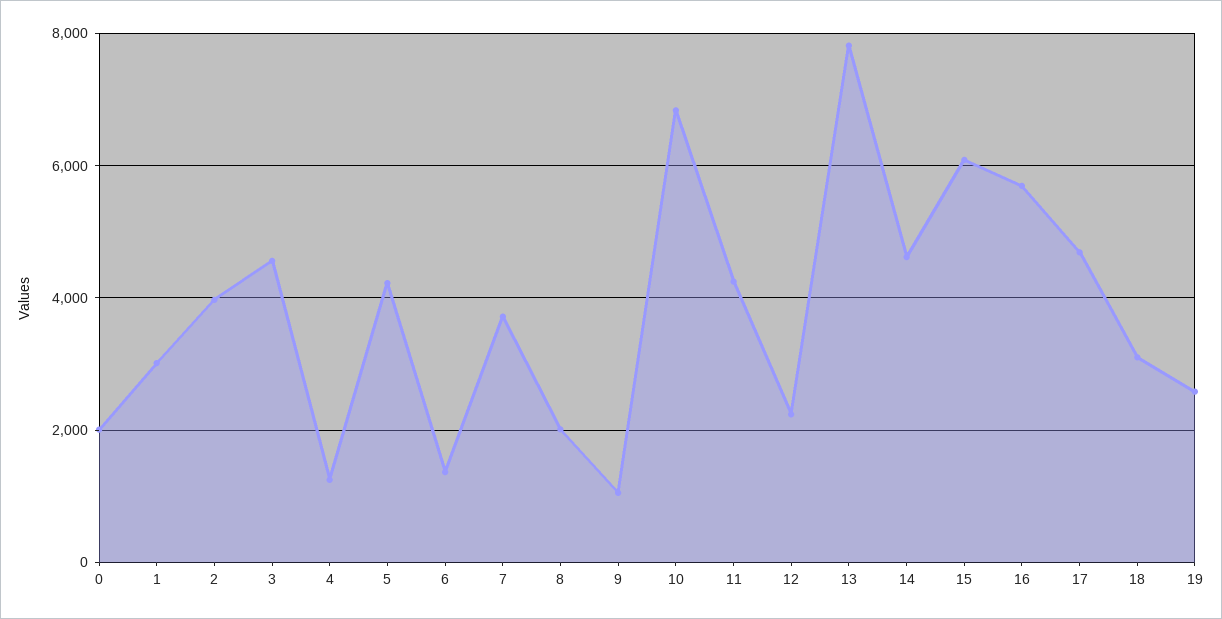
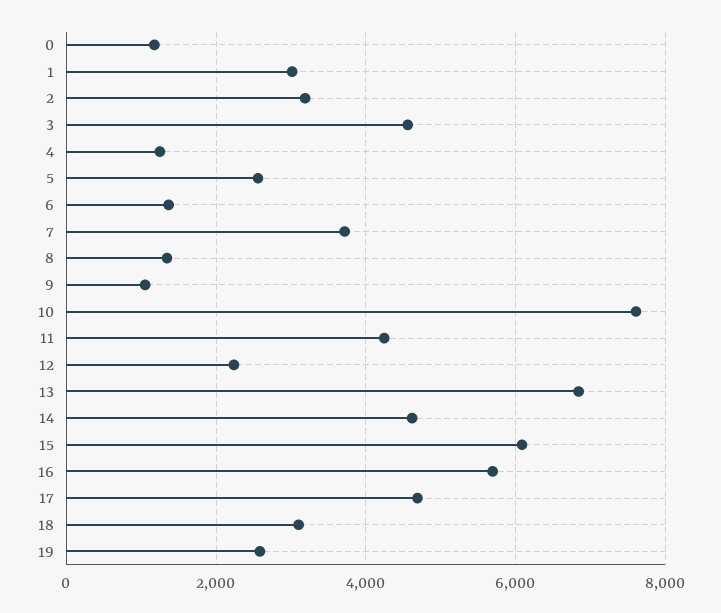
  {
-   "0": 2000,
+   "0": 1200,
    "1": 3000,
-   "2": 4000,
+   "2": 3200,
    "3": 4600,
    "4": 1200,
-   "5": 4200,
+   "5": 2600,
    "6": 1400,
    "7": 3800,
-   "8": 2000,
+   "8": 1400,
    "9": 1000,
-   "10": 6800,
+   "10": 7600,
    "11": 4200,
    "12": 2200,
-   "13": 7800,
+   "13": 6800,
    "14": 4600,
    "15": 6000,
    "16": 5600,
    "17": 4600,
    "18": 3200,
    "19": 2600
  }

